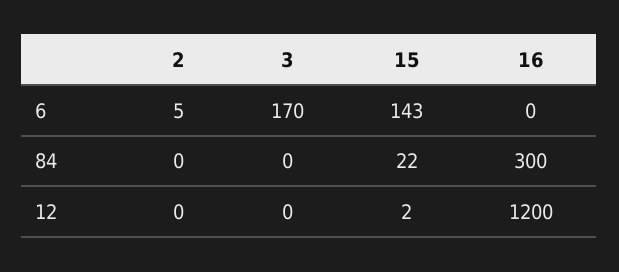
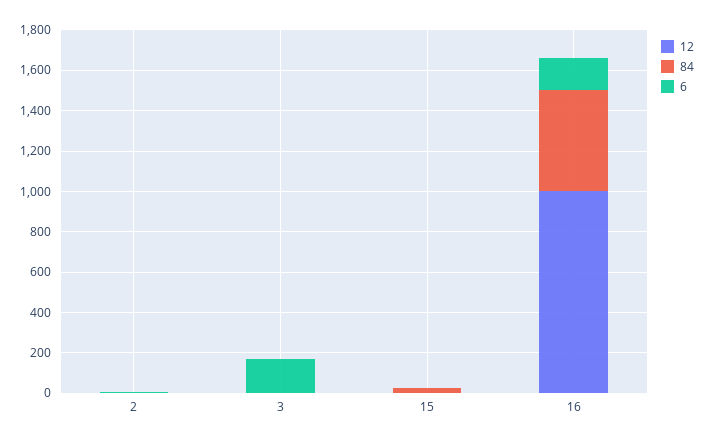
  {
    "6": {
      "2": 5,
      "3": 170,
-     "15": 143,
+     "15": 0,
-     "16": 0
+     "16": 150
    },
    "84": {
      "2": 0,
      "3": 0,
      "15": 22,
-     "16": 300
+     "16": 500
    },
    "12": {
      "2": 0,
      "3": 0,
      "15": 2,
-     "16": 1200
+     "16": 1000
    }
  }

